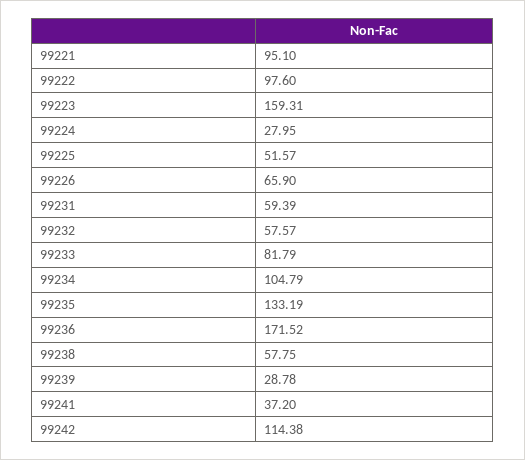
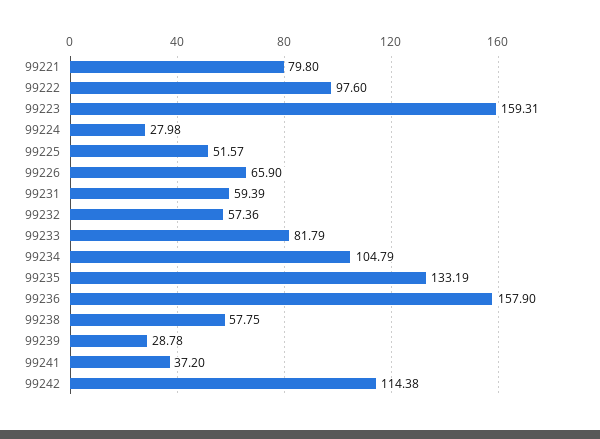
  {
-   "99221": 95.1,
+   "99221": 79.8,
    "99222": 97.6,
    "99223": 159.31,
-   "99224": 27.95,
+   "99224": 27.98,
    "99225": 51.57,
    "99226": 65.9,
    "99231": 59.39,
-   "99232": 57.57,
+   "99232": 57.36,
    "99233": 81.79,
    "99234": 104.79,
    "99235": 133.19,
-   "99236": 171.52,
+   "99236": 157.9,
    "99238": 57.75,
    "99239": 28.78,
    "99241": 37.2,
    "99242": 114.38
  }

